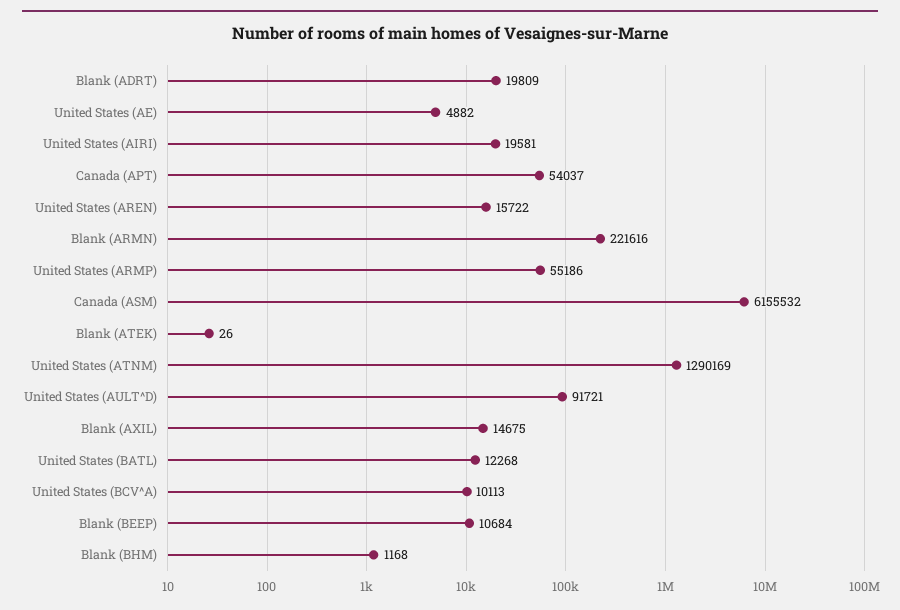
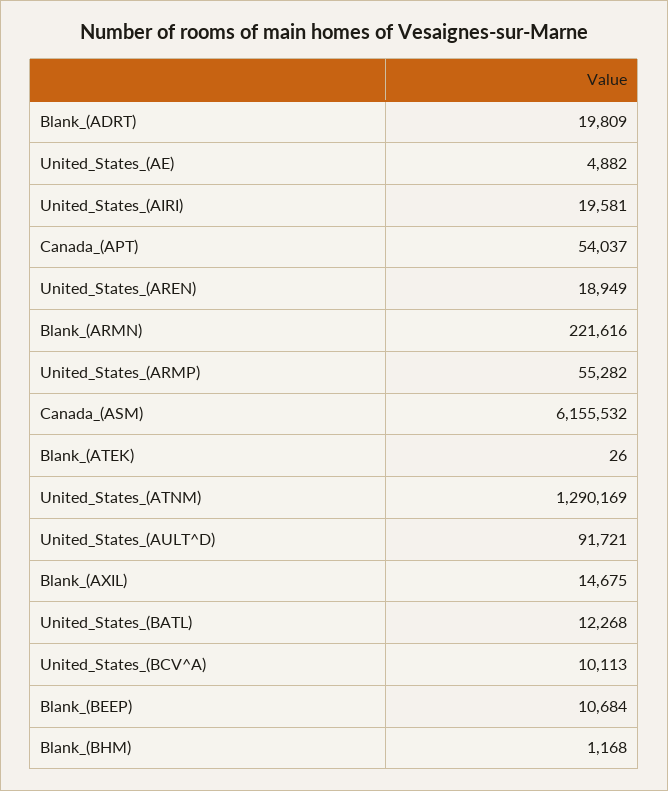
  {
    "Blank (ADRT)": 19809,
    "United States (AE)": 4882,
    "United States (AIRI)": 19581,
    "Canada (APT)": 54037,
-   "United States (AREN)": 15722,
+   "United States (AREN)": 18949,
    "Blank (ARMN)": 221616,
-   "United States (ARMP)": 55186,
+   "United States (ARMP)": 55282,
    "Canada (ASM)": 6155532,
    "Blank (ATEK)": 26,
    "United States (ATNM)": 1290169,
    "United States (AULT^D)": 91721,
    "Blank (AXIL)": 14675,
    "United States (BATL)": 12268,
    "United States (BCV^A)": 10113,
    "Blank (BEEP)": 10684,
    "Blank (BHM)": 1168
  }

